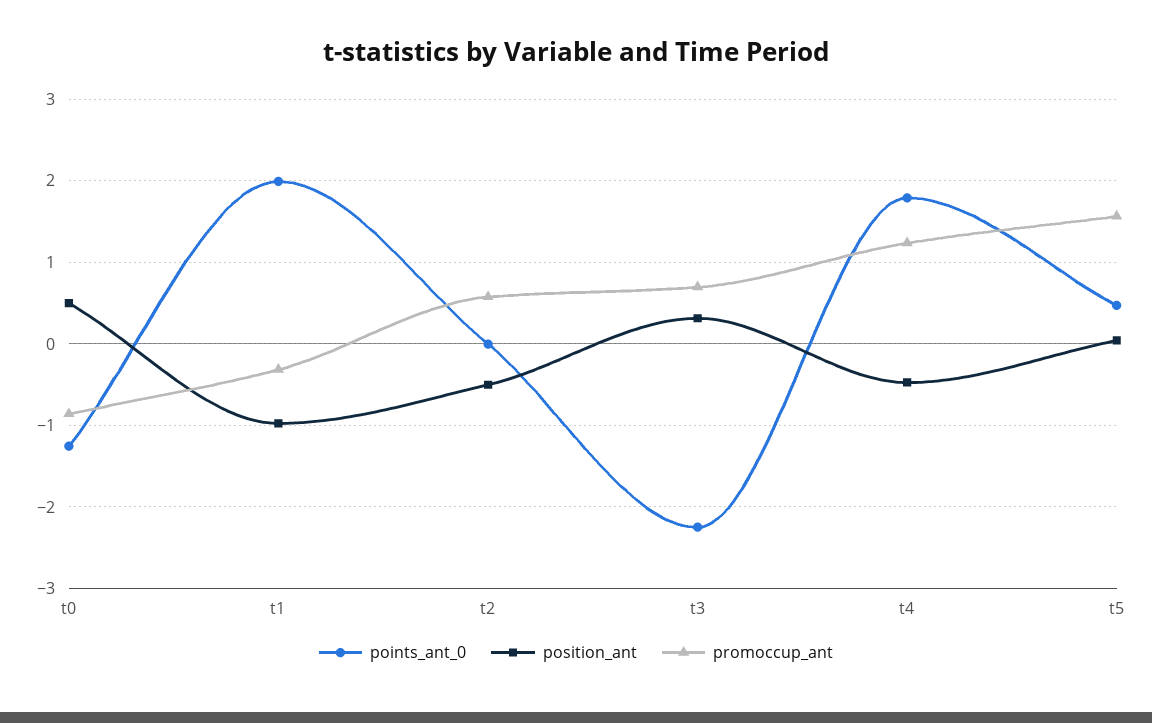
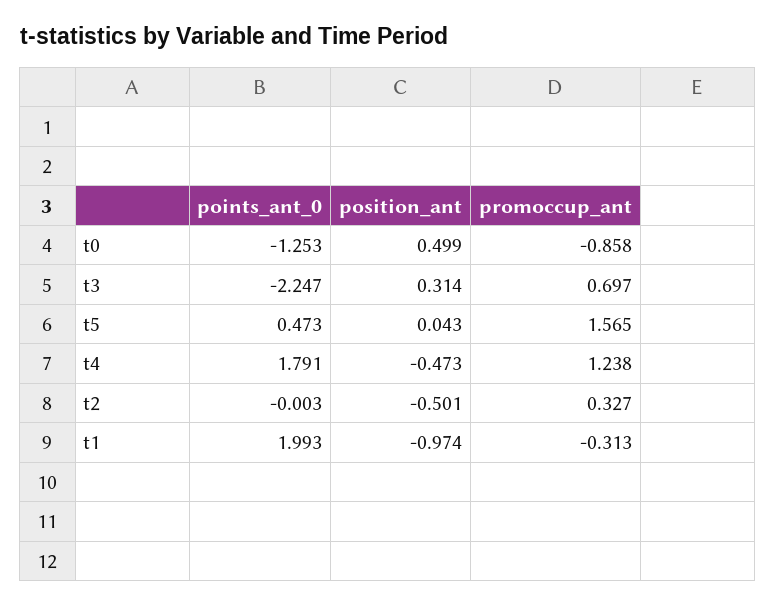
  {
    "points_ant_0": {
      "t0": -1.253,
      "t1": 1.993,
      "t2": -0.003,
      "t3": -2.247,
      "t4": 1.791,
      "t5": 0.473
    },
    "position_ant": {
      "t0": 0.499,
      "t1": -0.974,
      "t2": -0.501,
      "t3": 0.314,
      "t4": -0.473,
      "t5": 0.043
    },
    "promoccup_ant": {
      "t0": -0.858,
      "t1": -0.313,
-     "t2": 0.6,
+     "t2": 0.327,
      "t3": 0.697,
      "t4": 1.238,
      "t5": 1.565
    }
  }

